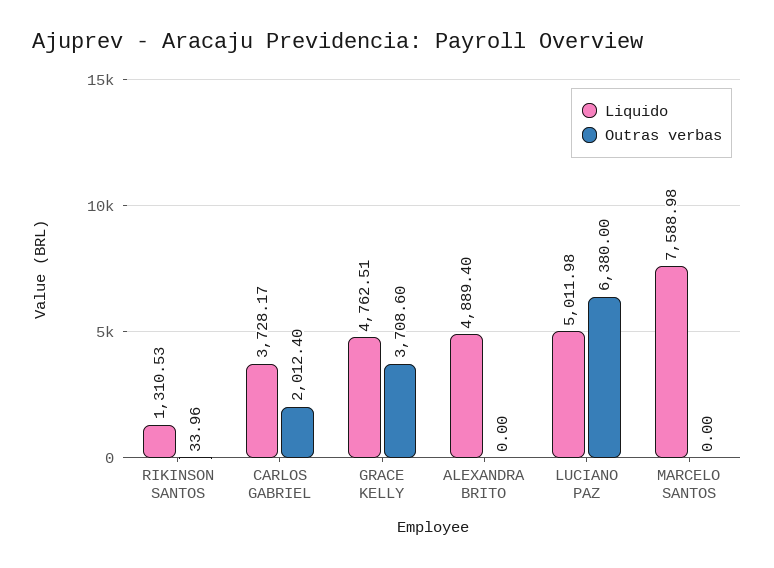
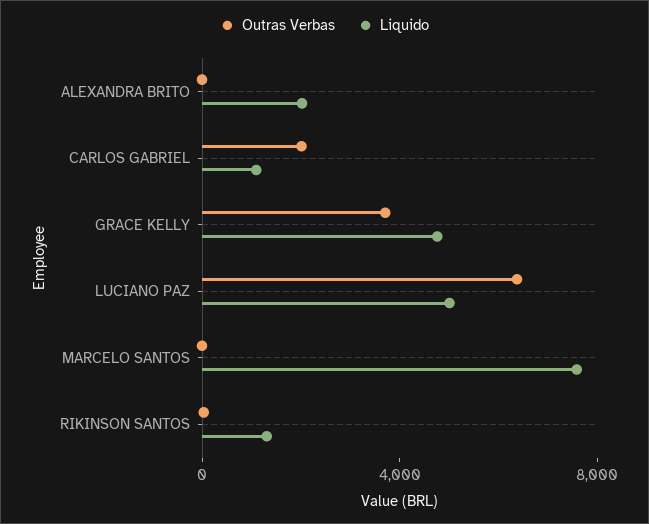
  {
    "Liquido": {
      "RIKINSON SANTOS": 1310.53,
-     "CARLOS GABRIEL": 3728.17,
+     "CARLOS GABRIEL": 1000,
      "GRACE KELLY": 4762.51,
-     "ALEXANDRA BRITO": 4889.4,
+     "ALEXANDRA BRITO": 2000,
      "LUCIANO PAZ": 5011.98,
      "MARCELO SANTOS": 7588.98
    },
    "Outras verbas": {
      "RIKINSON SANTOS": 33.96,
      "CARLOS GABRIEL": 2012.4,
      "GRACE KELLY": 3708.6,
      "ALEXANDRA BRITO": 0,
      "LUCIANO PAZ": 6380,
      "MARCELO SANTOS": 0
    }
  }

